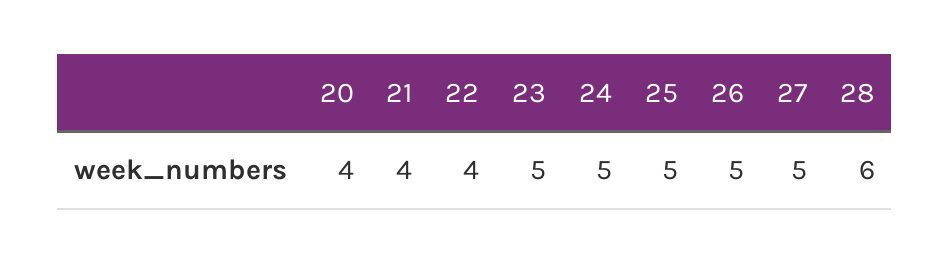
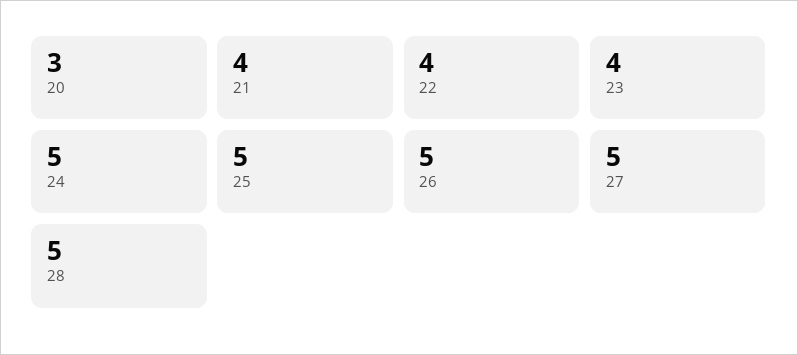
  {
-   "20": 4,
+   "20": 3,
    "21": 4,
    "22": 4,
-   "23": 5,
+   "23": 4,
    "24": 5,
    "25": 5,
    "26": 5,
    "27": 5,
-   "28": 6
+   "28": 5
  }

